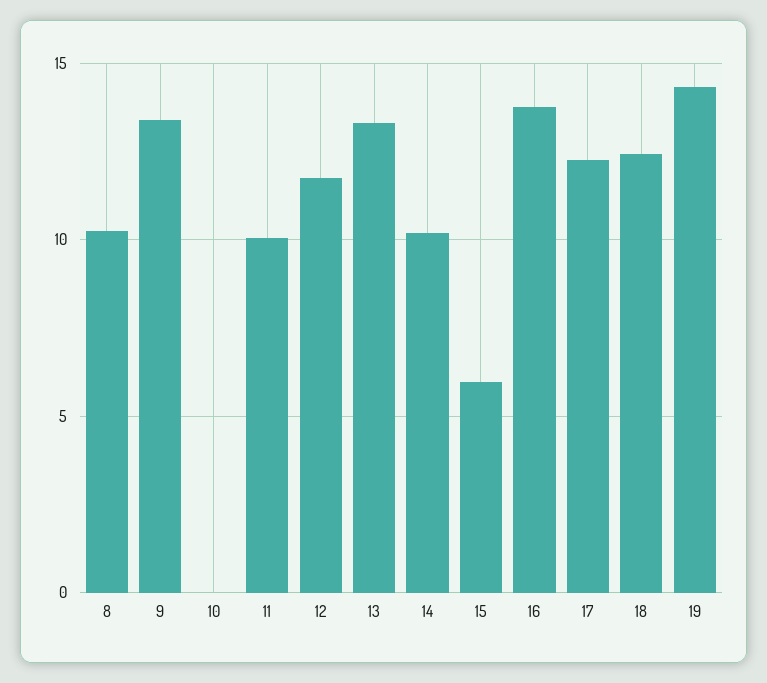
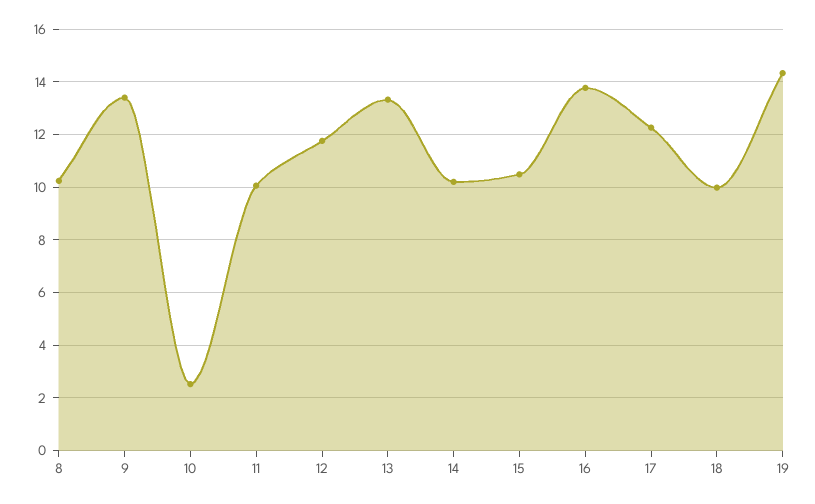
  {
    "8": 10.25,
    "9": 13.5,
-   "10": 0,
+   "10": 2.5,
    "11": 10,
    "12": 11.75,
    "13": 13.25,
    "14": 10.25,
-   "15": 6,
+   "15": 10.5,
    "16": 13.75,
    "17": 12.25,
-   "18": 12.5,
+   "18": 10,
    "19": 14.25
  }

